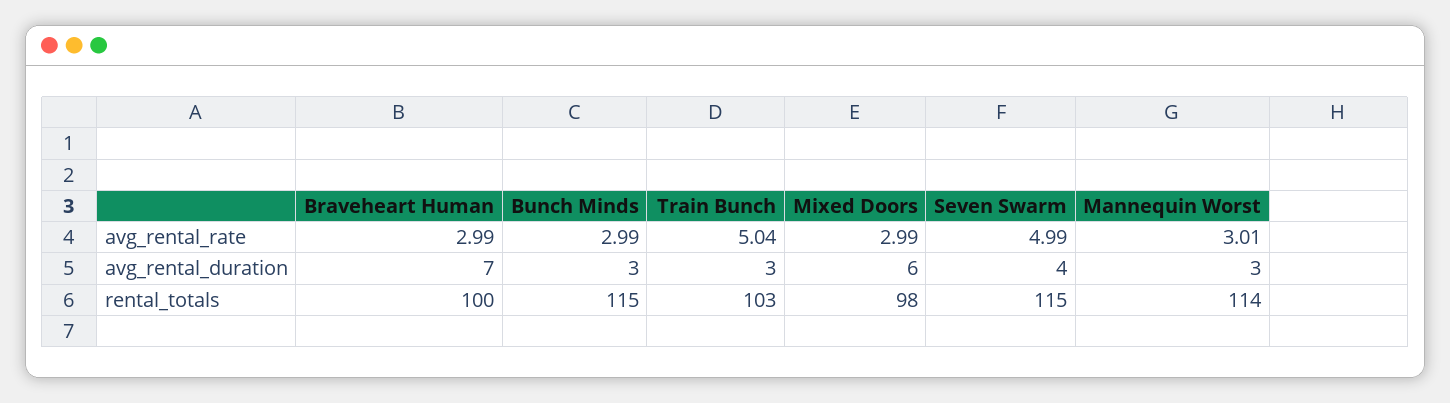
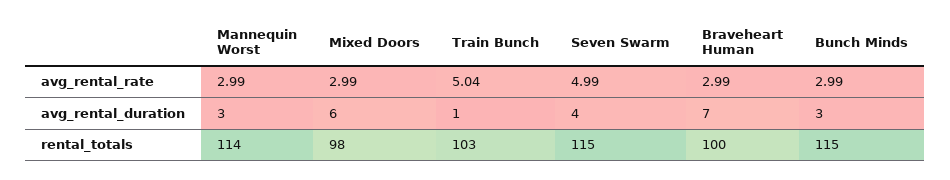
  {
    "Braveheart Human": {
      "avg_rental_rate": 2.99,
      "avg_rental_duration": 7,
      "rental_totals": 100
    },
    "Bunch Minds": {
      "avg_rental_rate": 2.99,
      "avg_rental_duration": 3,
      "rental_totals": 115
    },
    "Train Bunch": {
      "avg_rental_rate": 5.04,
-     "avg_rental_duration": 3,
+     "avg_rental_duration": 1,
      "rental_totals": 103
    },
    "Mixed Doors": {
      "avg_rental_rate": 2.99,
      "avg_rental_duration": 6,
      "rental_totals": 98
    },
    "Seven Swarm": {
      "avg_rental_rate": 4.99,
      "avg_rental_duration": 4,
      "rental_totals": 115
    },
    "Mannequin Worst": {
-     "avg_rental_rate": 3.01,
+     "avg_rental_rate": 2.99,
      "avg_rental_duration": 3,
      "rental_totals": 114
    }
  }

